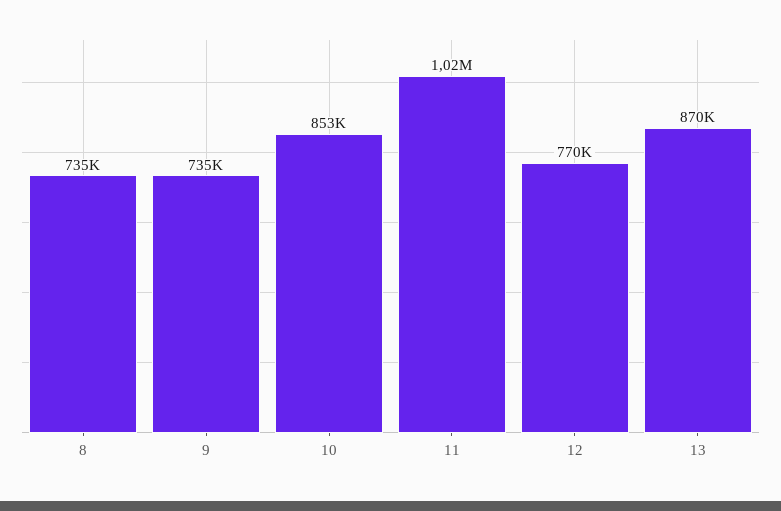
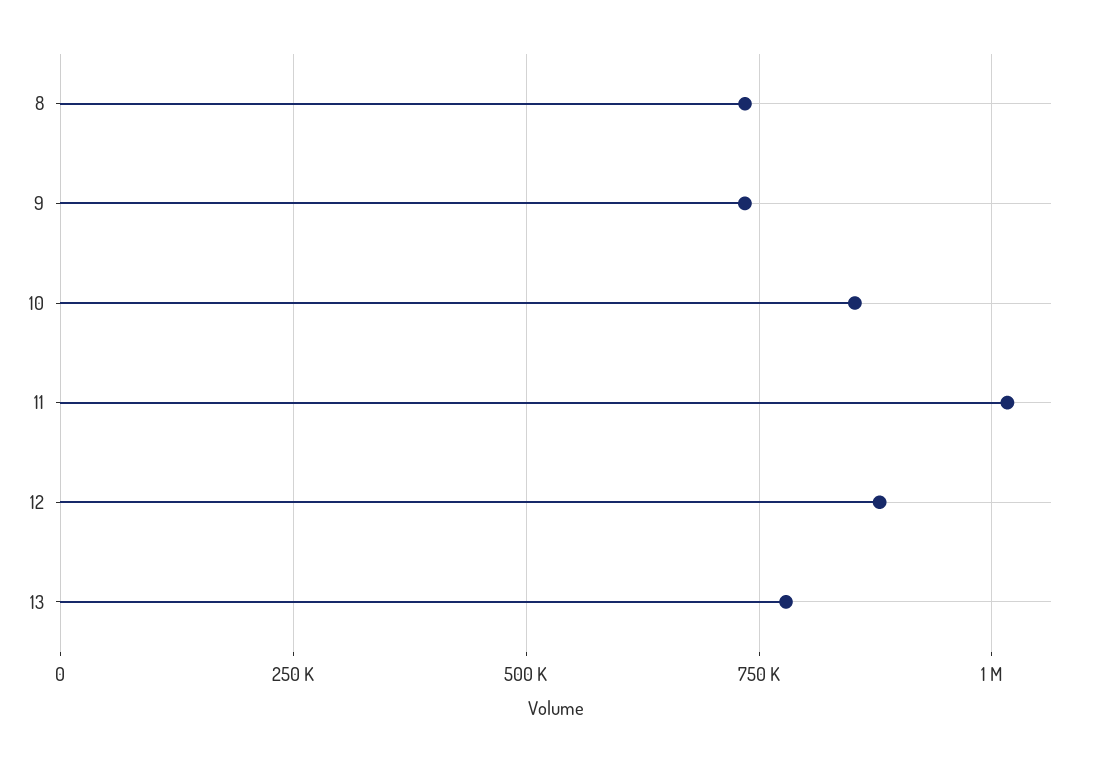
  {
    "8": 735000,
    "9": 735000,
    "10": 853000,
    "11": 1020000,
-   "12": 770000,
+   "12": 875000,
-   "13": 870000
+   "13": 775000
  }

